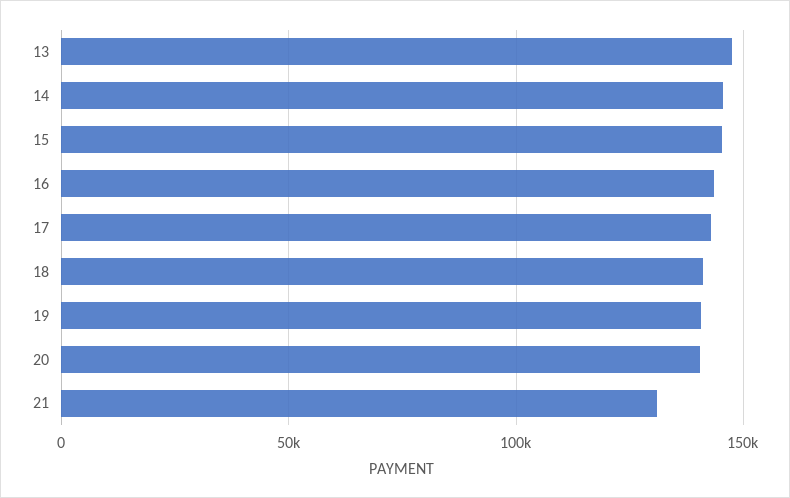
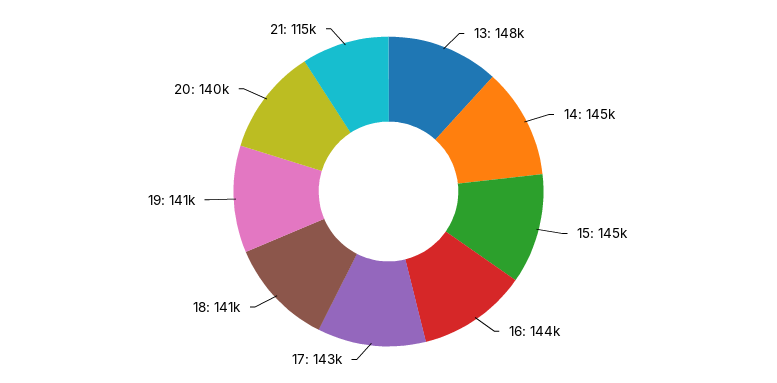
  {
    "13": 148000,
    "14": 145000,
    "15": 145000,
    "16": 144000,
    "17": 143000,
    "18": 141000,
    "19": 141000,
    "20": 140000,
-   "21": 130000
+   "21": 115000
  }

